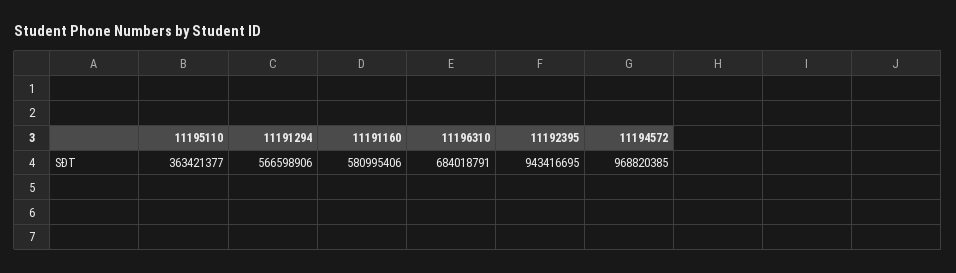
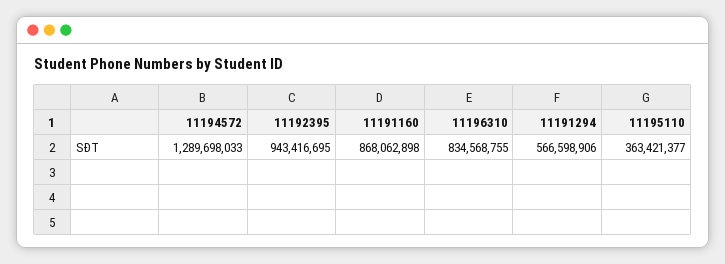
  {
    "11195110": 363421377,
    "11191294": 566598906,
-   "11191160": 580995406,
+   "11191160": 868062898,
-   "11196310": 684018791,
+   "11196310": 834568755,
    "11192395": 943416695,
-   "11194572": 968820385
+   "11194572": 1289698033
  }

